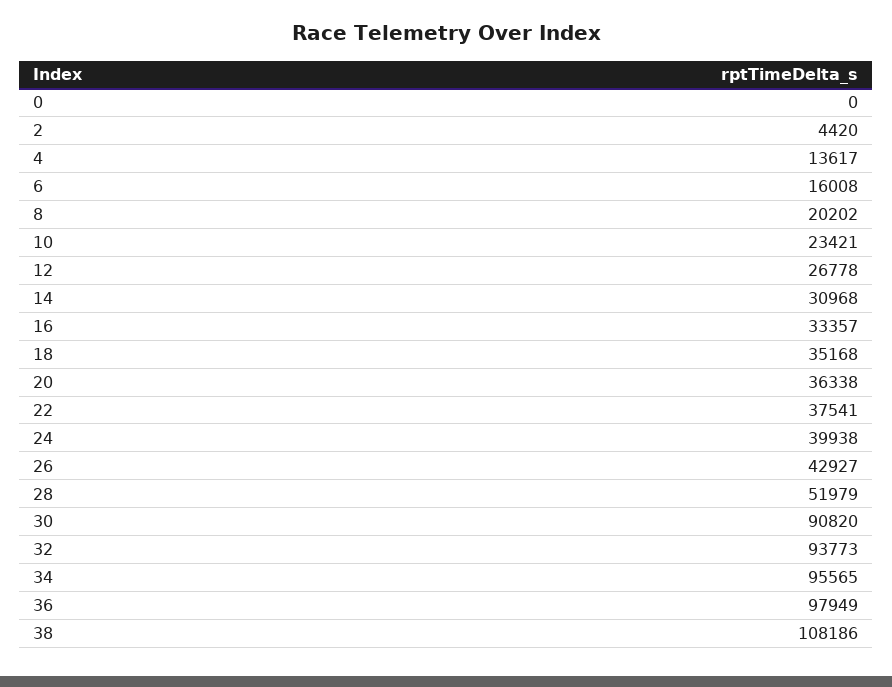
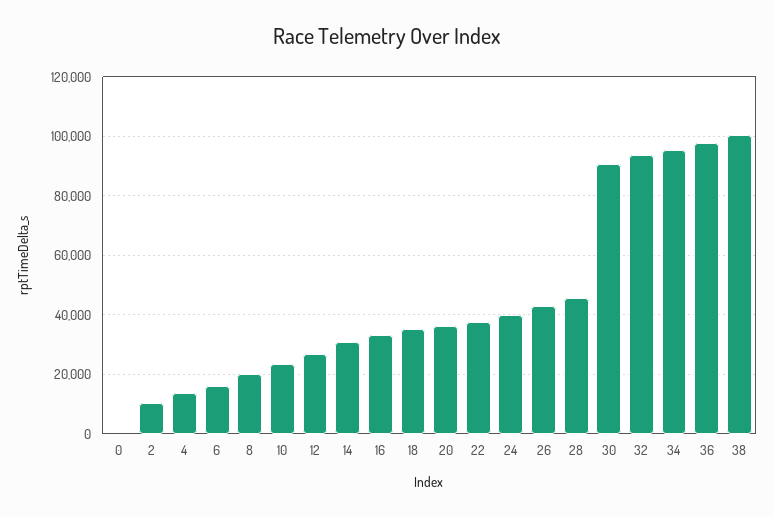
  {
    "0": 0,
-   "2": 4420,
+   "2": 10000,
    "4": 13617,
    "6": 16008,
    "8": 20202,
    "10": 23421,
    "12": 26778,
    "14": 30968,
    "16": 33357,
    "18": 35168,
    "20": 36338,
    "22": 37541,
    "24": 39938,
    "26": 42927,
-   "28": 51979,
+   "28": 45000,
    "30": 90820,
    "32": 93773,
    "34": 95565,
    "36": 97949,
-   "38": 108186
+   "38": 100000
  }

